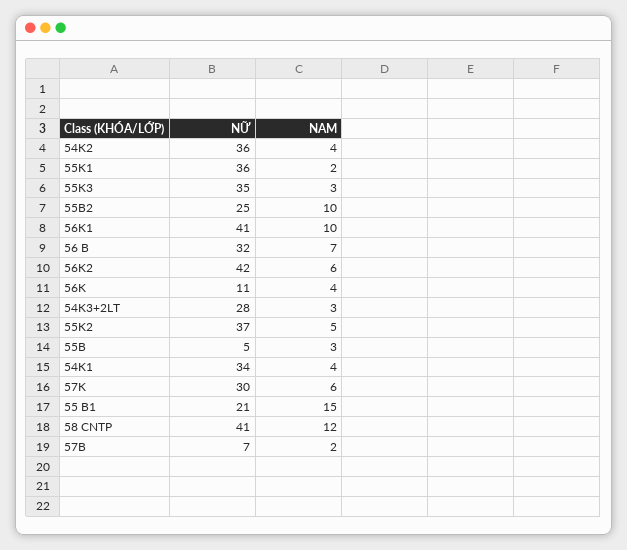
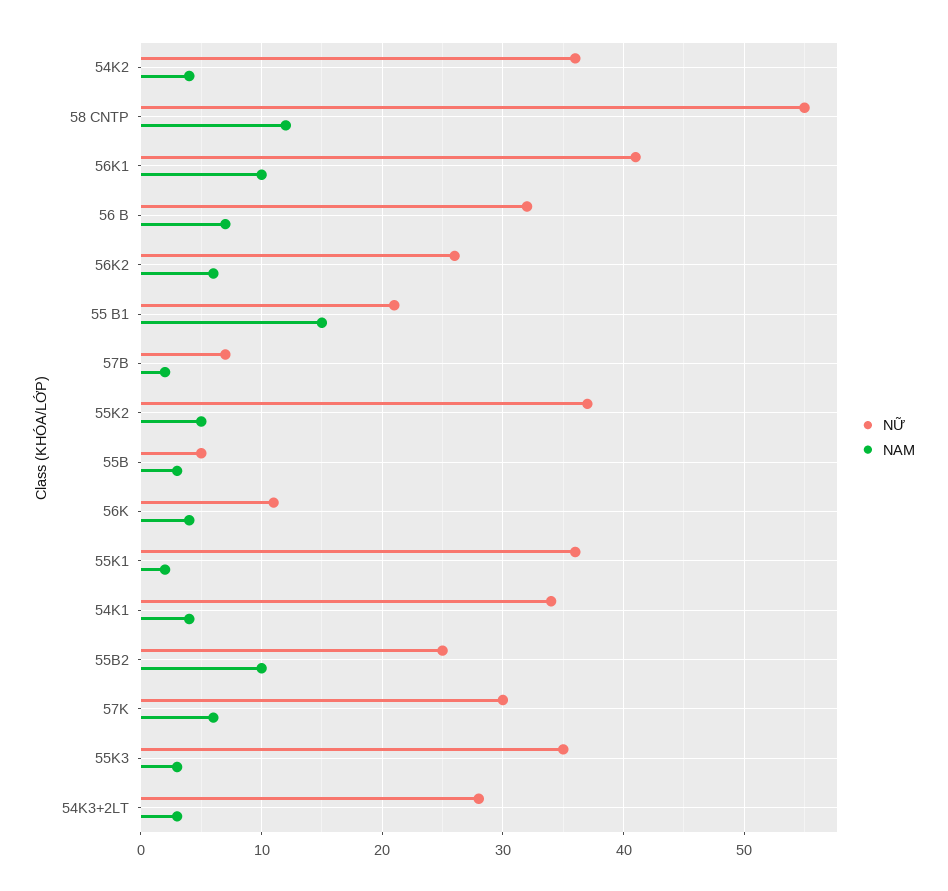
  {
    "NỮ": {
      "54K2": 36,
      "55K1": 36,
      "55K3": 35,
      "55B2": 25,
      "56K1": 41,
      "56 B": 32,
-     "56K2": 42,
+     "56K2": 26,
      "56K": 11,
      "54K3+2LT": 28,
      "55K2": 37,
      "55B": 5,
      "54K1": 34,
      "57K": 30,
      "55 B1": 21,
-     "58 CNTP": 41,
+     "58 CNTP": 55,
      "57B": 7
    },
    "NAM": {
      "54K2": 4,
      "55K1": 2,
      "55K3": 3,
      "55B2": 10,
      "56K1": 10,
      "56 B": 7,
      "56K2": 6,
      "56K": 4,
      "54K3+2LT": 3,
      "55K2": 5,
      "55B": 3,
      "54K1": 4,
      "57K": 6,
      "55 B1": 15,
      "58 CNTP": 12,
      "57B": 2
    }
  }

